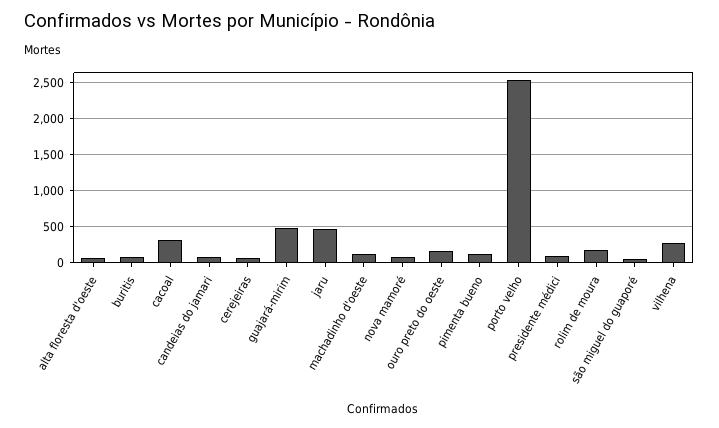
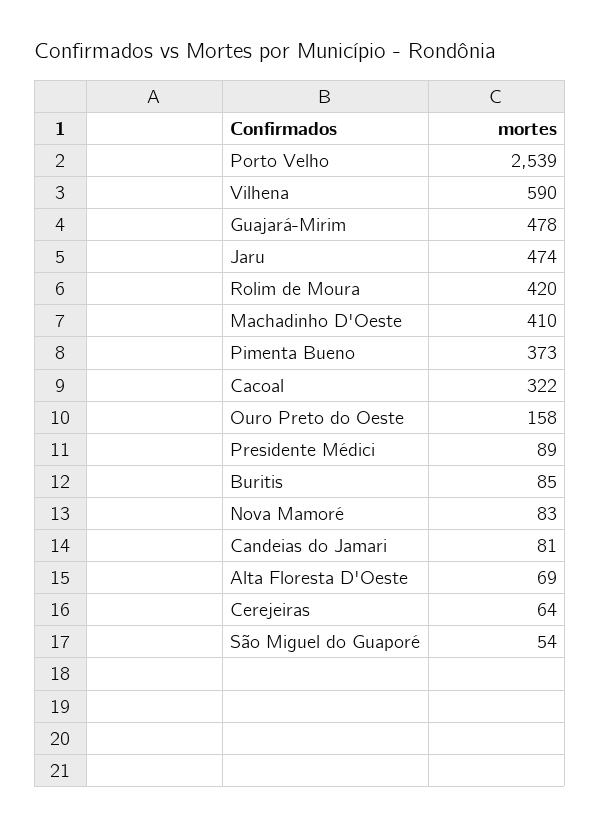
  {
    "alta floresta d'oeste": 69,
    "buritis": 85,
    "cacoal": 322,
    "candeias do jamari": 81,
    "cerejeiras": 64,
    "guajará-mirim": 478,
    "jaru": 474,
-   "machadinho d'oeste": 100,
+   "machadinho d'oeste": 410,
    "nova mamoré": 83,
    "ouro preto do oeste": 158,
-   "pimenta bueno": 100,
+   "pimenta bueno": 373,
    "porto velho": 2539,
    "presidente médici": 89,
-   "rolim de moura": 200,
+   "rolim de moura": 420,
    "são miguel do guaporé": 54,
-   "vilhena": 300
+   "vilhena": 590
  }

